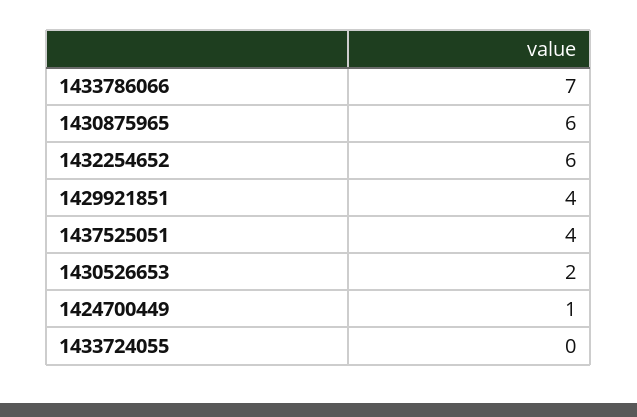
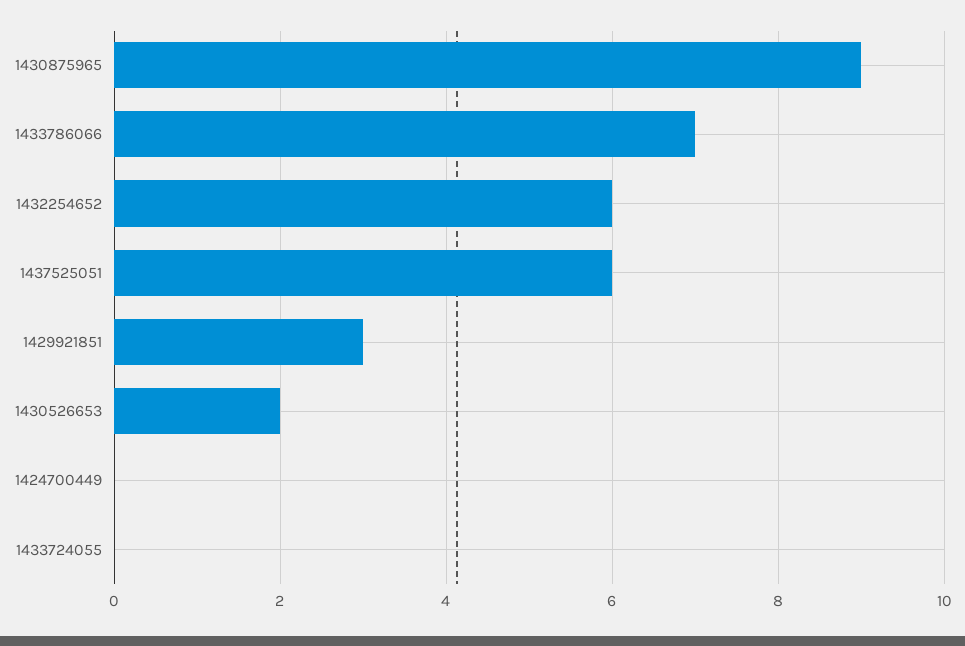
  {
    "1433786066": 7,
-   "1430875965": 6,
+   "1430875965": 9,
    "1432254652": 6,
-   "1429921851": 4,
+   "1429921851": 3,
-   "1437525051": 4,
+   "1437525051": 6,
    "1430526653": 2,
-   "1424700449": 1,
+   "1424700449": 0,
    "1433724055": 0
  }

